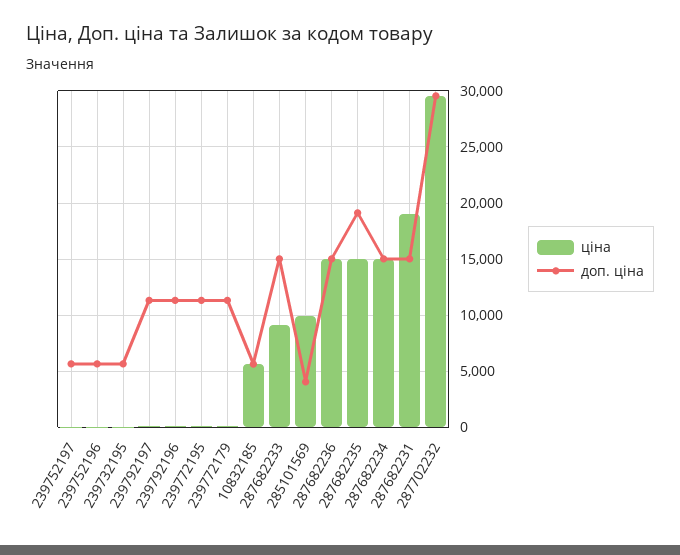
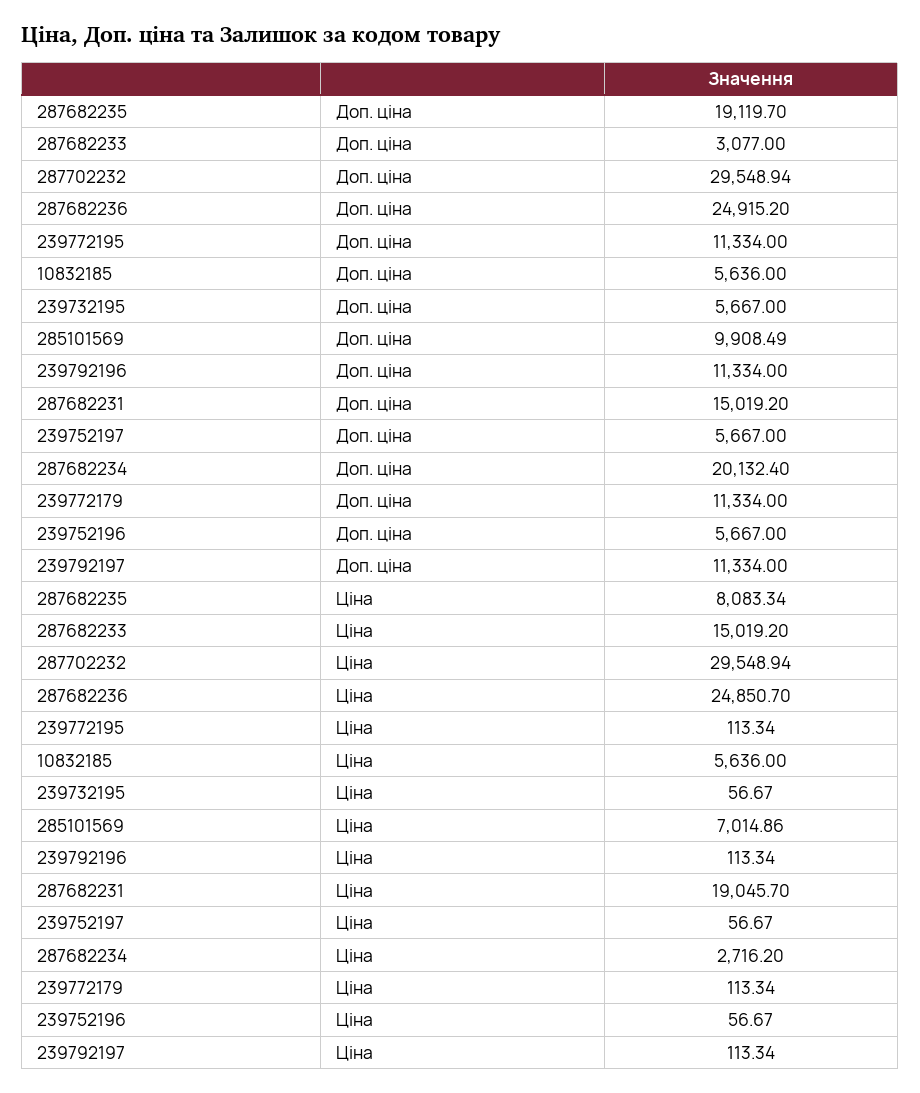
  {
    "ціна": {
      "239752197": 56.67,
      "239752196": 56.67,
      "239732195": 56.67,
      "239792197": 113.34,
      "239792196": 113.34,
      "239772195": 113.34,
      "239772179": 113.34,
      "10832185": 5636,
-     "287682233": 9000,
+     "287682233": 15019.2,
-     "285101569": 10000,
+     "285101569": 7014.86,
-     "287682236": 15000,
+     "287682236": 24850.7,
-     "287682235": 15000,
+     "287682235": 8083.34,
-     "287682234": 15000,
+     "287682234": 2716.2,
      "287682231": 19045.7,
      "287702232": 29548.94
    },
    "доп. ціна": {
      "239752197": 5667,
      "239752196": 5667,
      "239732195": 5667,
      "239792197": 11334,
      "239792196": 11334,
      "239772195": 11334,
      "239772179": 11334,
      "10832185": 5636,
-     "287682233": 15000,
+     "287682233": 3077,
-     "285101569": 4000,
+     "285101569": 9908.49,
-     "287682236": 15000,
+     "287682236": 24915.2,
      "287682235": 19119.7,
-     "287682234": 15000,
+     "287682234": 20132.4,
      "287682231": 15019.2,
      "287702232": 29548.94
    }
  }

